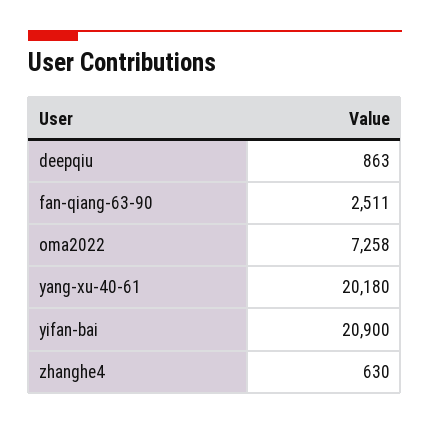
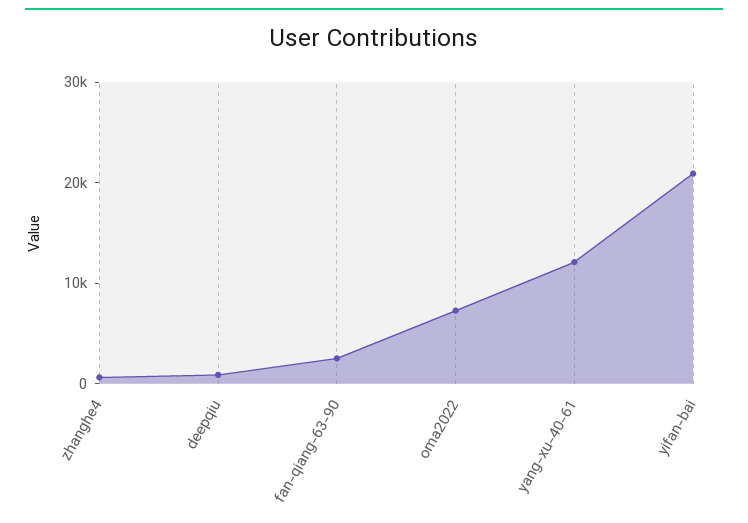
  {
    "deepqiu": 863,
    "fan-qiang-63-90": 2511,
    "oma2022": 7258,
-   "yang-xu-40-61": 20180,
+   "yang-xu-40-61": 12000,
    "yifan-bai": 20900,
    "zhanghe4": 630
  }

